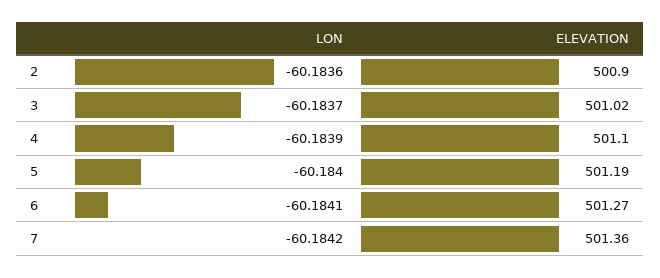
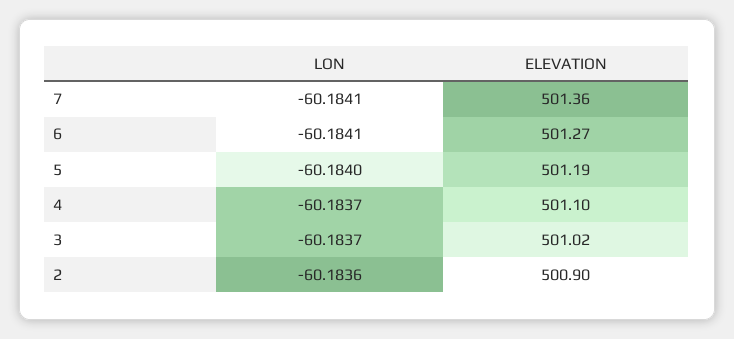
  {
    "LON": {
      "2": -60.1836,
      "3": -60.1837,
-     "4": -60.1839,
+     "4": -60.1837,
      "5": -60.184,
      "6": -60.1841,
-     "7": -60.1842
+     "7": -60.1841
    },
    "ELEVATION": {
      "2": 500.9,
      "3": 501.02,
      "4": 501.1,
      "5": 501.19,
      "6": 501.27,
      "7": 501.36
    }
  }

